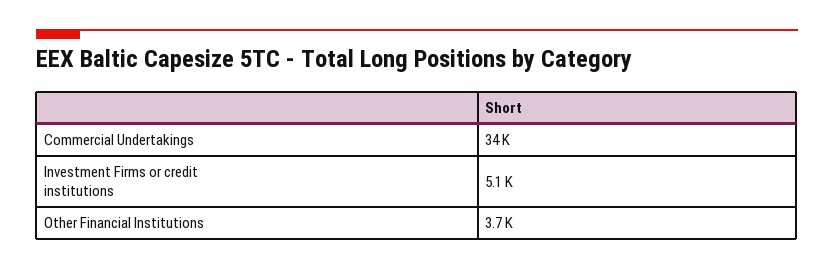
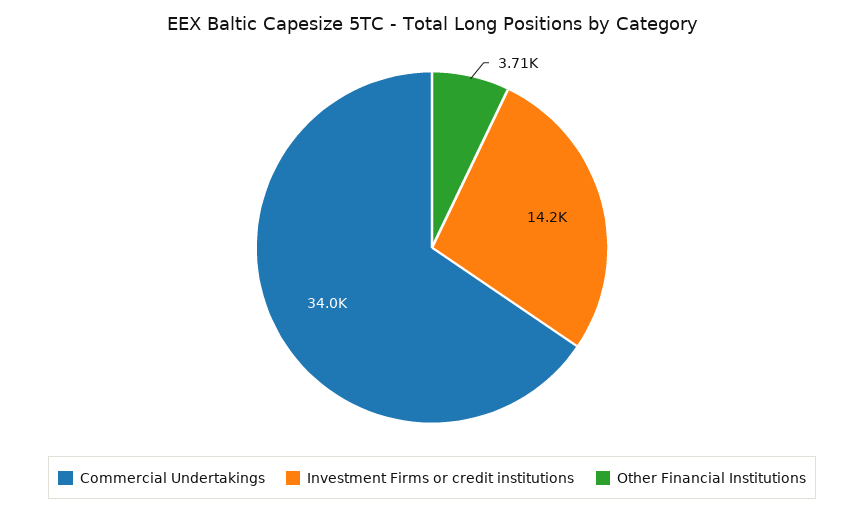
  {
    "Commercial Undertakings": 34000,
-   "Investment Firms or credit institutions": 5100,
+   "Investment Firms or credit institutions": 14200,
    "Other Financial Institutions": 3710
  }

